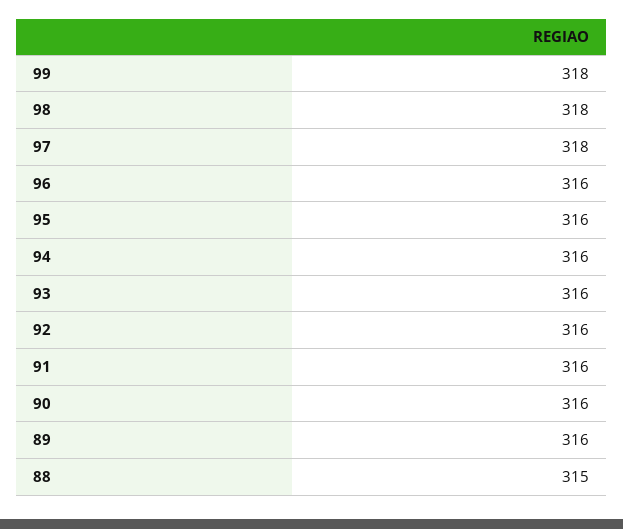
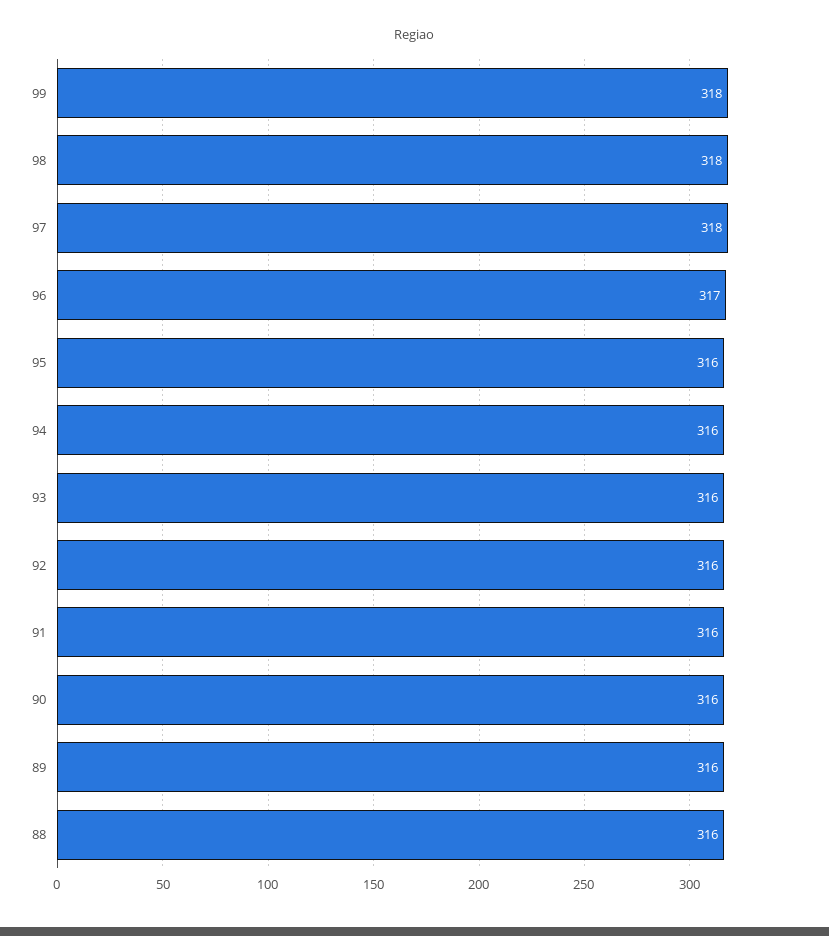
  {
    "99": 318,
    "98": 318,
    "97": 318,
-   "96": 316,
+   "96": 317,
    "95": 316,
    "94": 316,
    "93": 316,
    "92": 316,
    "91": 316,
    "90": 316,
    "89": 316,
-   "88": 315
+   "88": 316
  }

